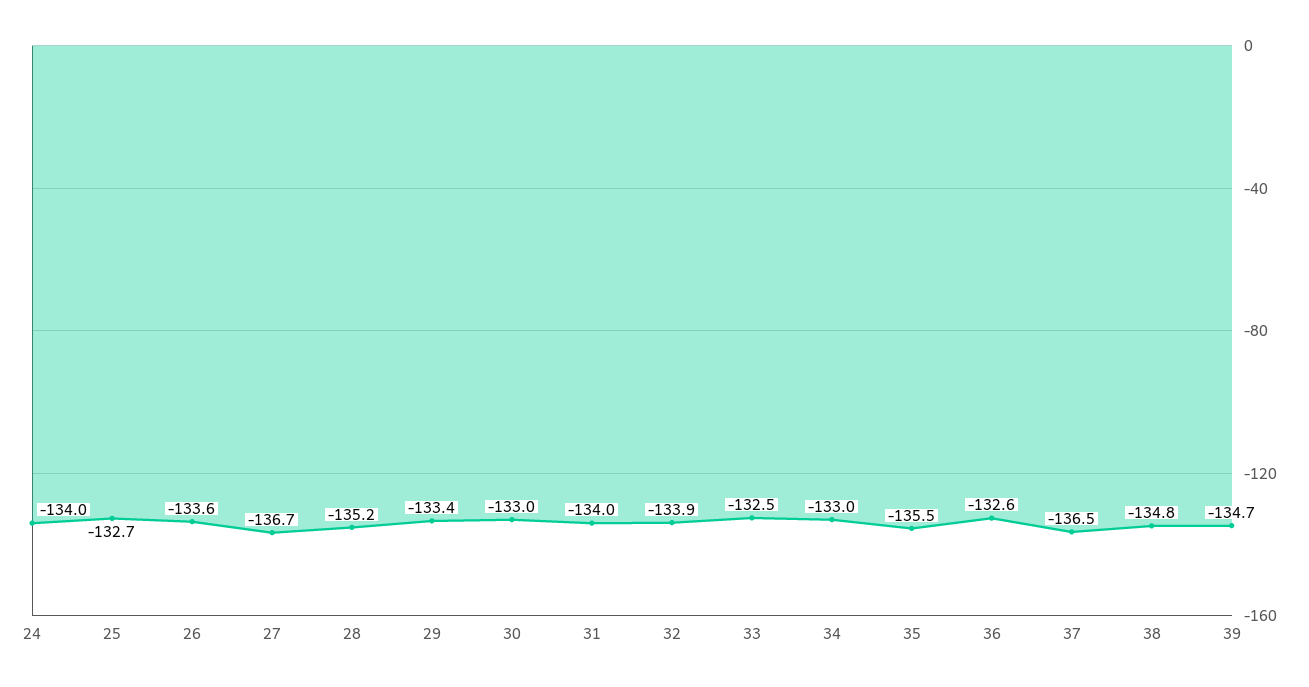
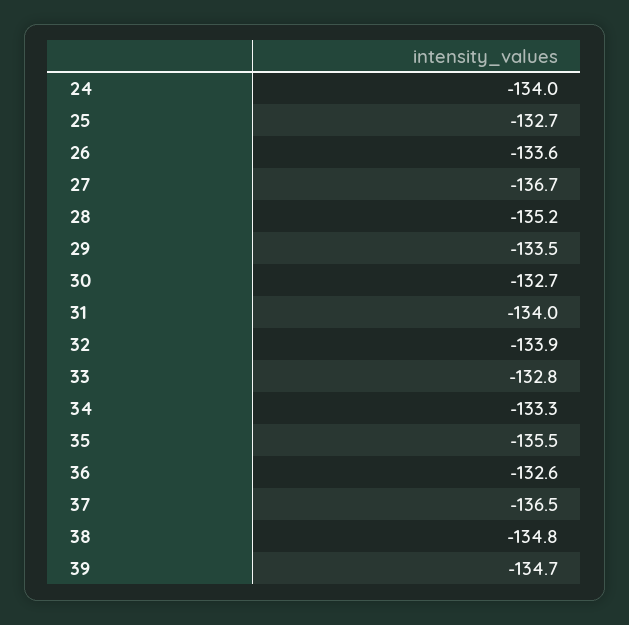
  {
    "24": -134,
    "25": -132.7,
    "26": -133.6,
    "27": -136.7,
    "28": -135.2,
-   "29": -133.4,
+   "29": -133.5,
-   "30": -133,
+   "30": -132.7,
    "31": -134,
    "32": -133.9,
-   "33": -132.5,
+   "33": -132.8,
-   "34": -133,
+   "34": -133.3,
    "35": -135.5,
    "36": -132.6,
    "37": -136.5,
    "38": -134.8,
    "39": -134.7
  }

